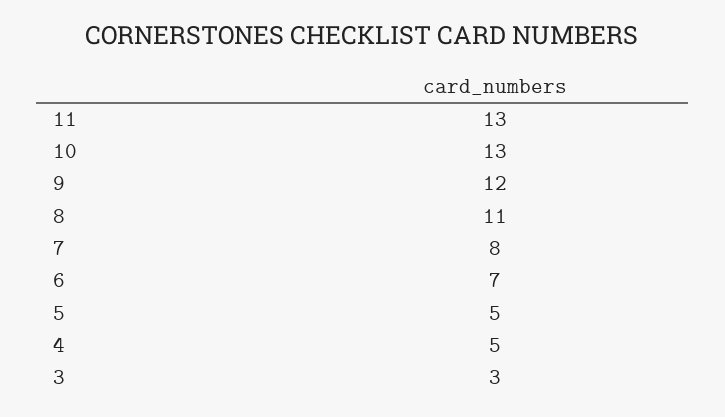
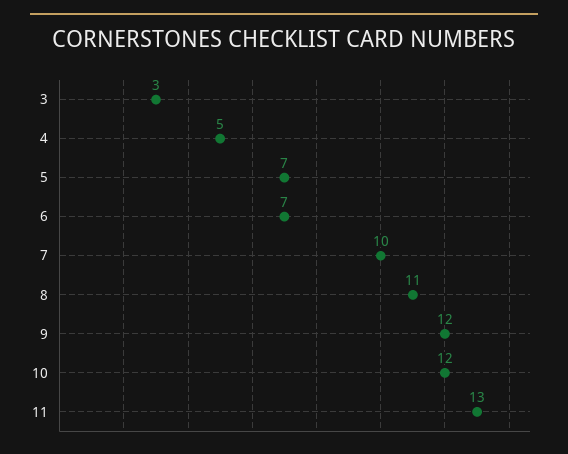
  {
    "11": 13,
-   "10": 13,
+   "10": 12,
    "9": 12,
    "8": 11,
-   "7": 8,
+   "7": 10,
    "6": 7,
-   "5": 5,
+   "5": 7,
    "4": 5,
    "3": 3
  }

